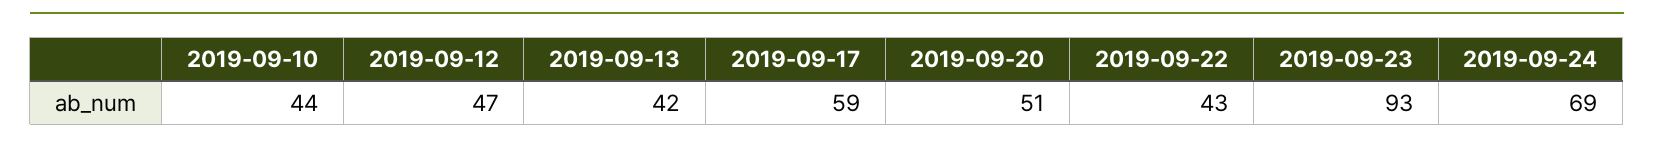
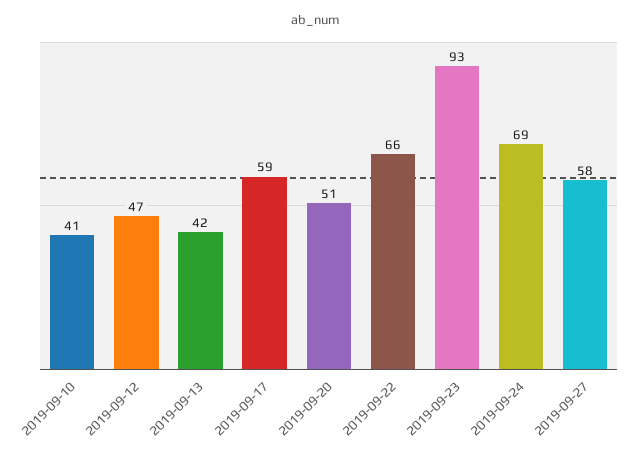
  {
-   "2019-09-10": 44,
+   "2019-09-10": 41,
    "2019-09-12": 47,
    "2019-09-13": 42,
    "2019-09-17": 59,
    "2019-09-20": 51,
-   "2019-09-22": 43,
+   "2019-09-22": 66,
    "2019-09-23": 93,
-   "2019-09-24": 69
+   "2019-09-24": 69,
+   "2019-09-27": 58
  }

